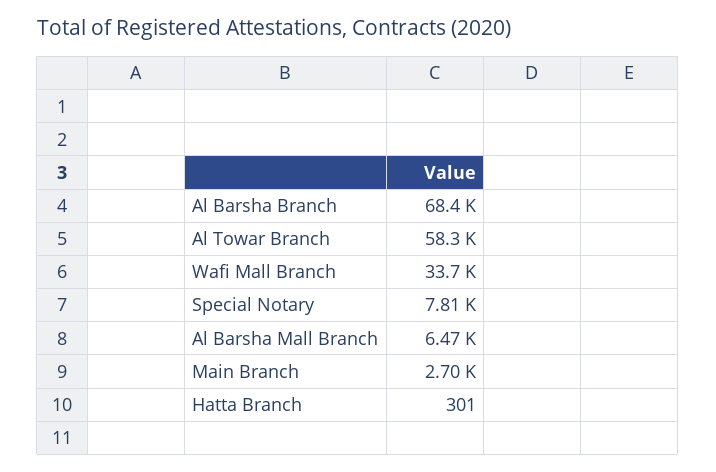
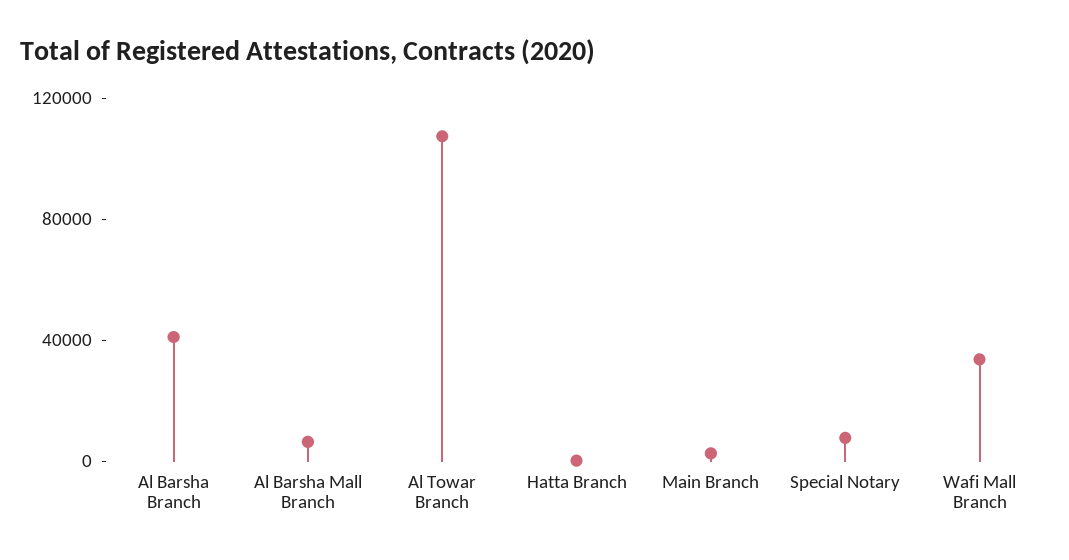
  {
-   "Al Barsha Branch": 68400,
+   "Al Barsha Branch": 40000,
-   "Al Towar Branch": 58300,
+   "Al Towar Branch": 110000,
    "Wafi Mall Branch": 33700,
    "Special Notary": 7810,
    "Al Barsha Mall Branch": 6470,
    "Main Branch": 2700,
    "Hatta Branch": 301
  }

